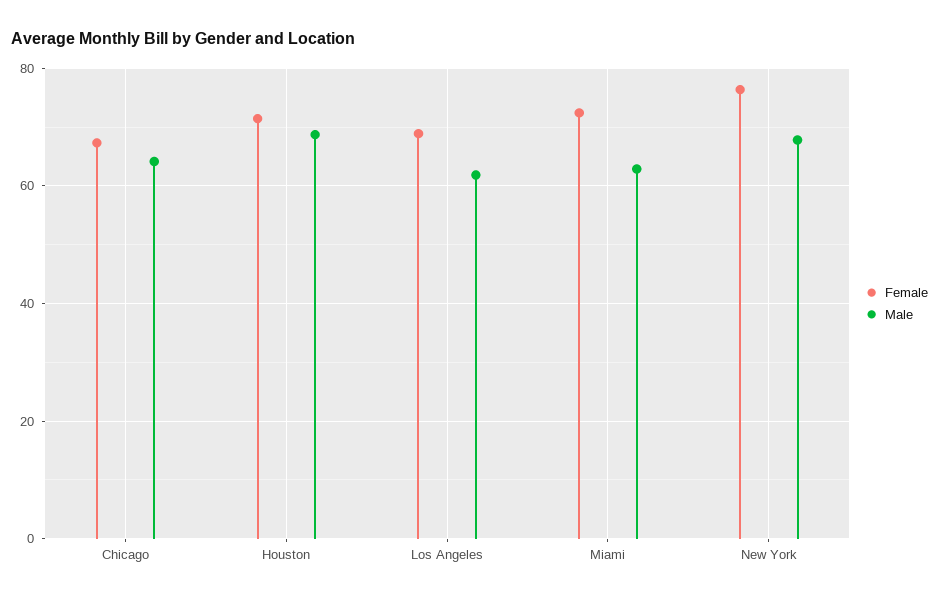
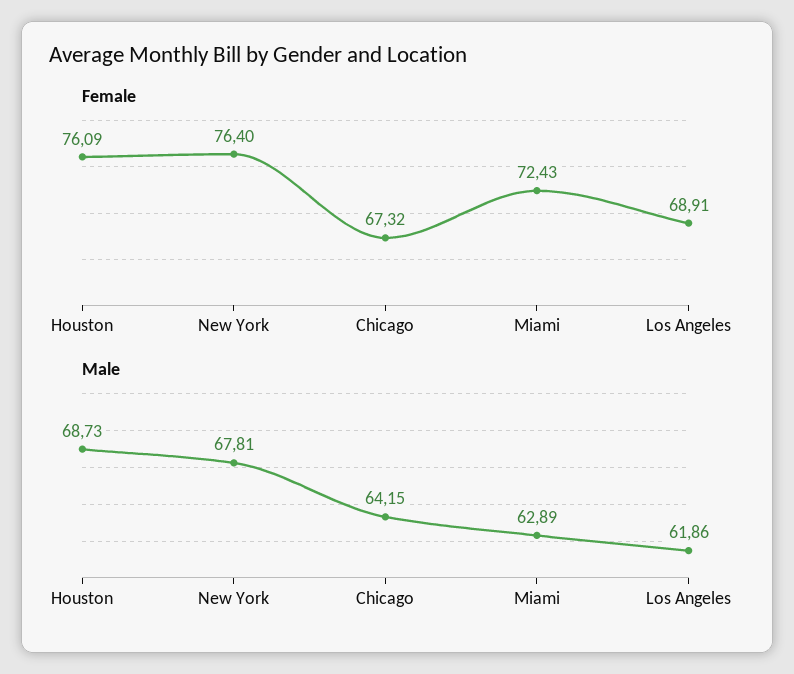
  {
    "Female": {
      "Chicago": 67.32,
-     "Houston": 72,
+     "Houston": 76.09,
      "Los Angeles": 68.91,
      "Miami": 72.43,
      "New York": 76.4
    },
    "Male": {
      "Chicago": 64.15,
      "Houston": 68.73,
      "Los Angeles": 61.86,
      "Miami": 62.89,
      "New York": 67.81
    }
  }

